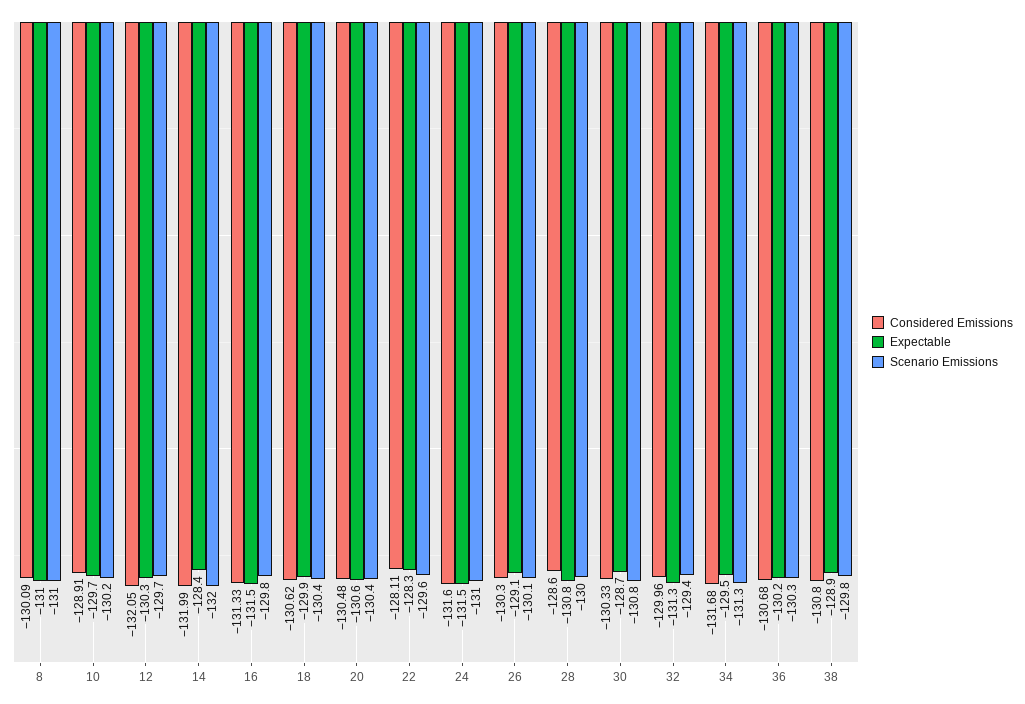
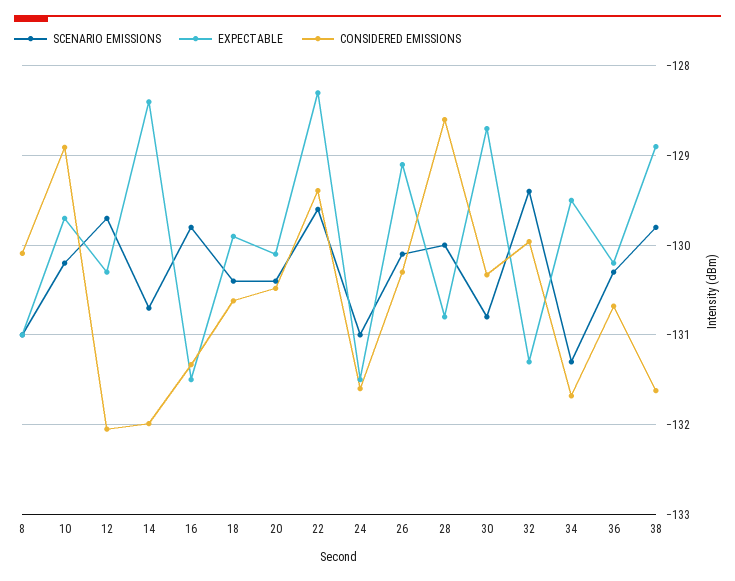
  {
    "Considered Emissions": {
      "8": -130.09,
      "10": -128.91,
      "12": -132.05,
      "14": -131.99,
      "16": -131.33,
      "18": -130.62,
      "20": -130.48,
-     "22": -128.11,
+     "22": -129.4,
      "24": -131.6,
      "26": -130.3,
      "28": -128.6,
      "30": -130.33,
      "32": -129.96,
      "34": -131.68,
      "36": -130.68,
-     "38": -130.8
+     "38": -131.6
    },
    "Expectable": {
      "8": -131,
      "10": -129.7,
      "12": -130.3,
      "14": -128.4,
      "16": -131.5,
      "18": -129.9,
-     "20": -130.6,
+     "20": -130.1,
      "22": -128.3,
      "24": -131.5,
      "26": -129.1,
      "28": -130.8,
      "30": -128.7,
      "32": -131.3,
      "34": -129.5,
      "36": -130.2,
      "38": -128.9
    },
    "Scenario Emissions": {
      "8": -131,
      "10": -130.2,
      "12": -129.7,
-     "14": -132,
+     "14": -130.7,
      "16": -129.8,
      "18": -130.4,
      "20": -130.4,
      "22": -129.6,
      "24": -131,
      "26": -130.1,
      "28": -130,
      "30": -130.8,
      "32": -129.4,
      "34": -131.3,
      "36": -130.3,
      "38": -129.8
    }
  }

